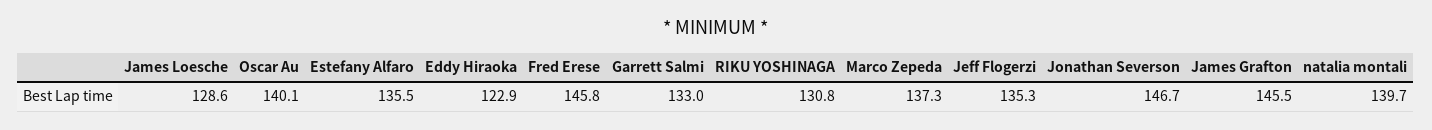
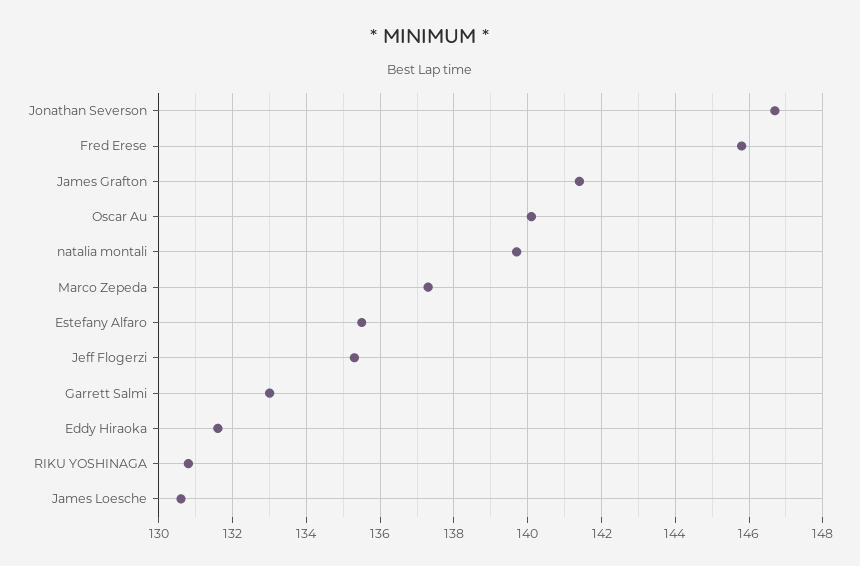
  {
-   "James Loesche": 128.6,
+   "James Loesche": 130.5,
    "Oscar Au": 140.1,
    "Estefany Alfaro": 135.5,
-   "Eddy Hiraoka": 122.9,
+   "Eddy Hiraoka": 131.5,
    "Fred Erese": 145.8,
    "Garrett Salmi": 133,
    "RIKU YOSHINAGA": 130.8,
    "Marco Zepeda": 137.3,
    "Jeff Flogerzi": 135.3,
    "Jonathan Severson": 146.7,
-   "James Grafton": 145.5,
+   "James Grafton": 141.5,
    "natalia montali": 139.7
  }

